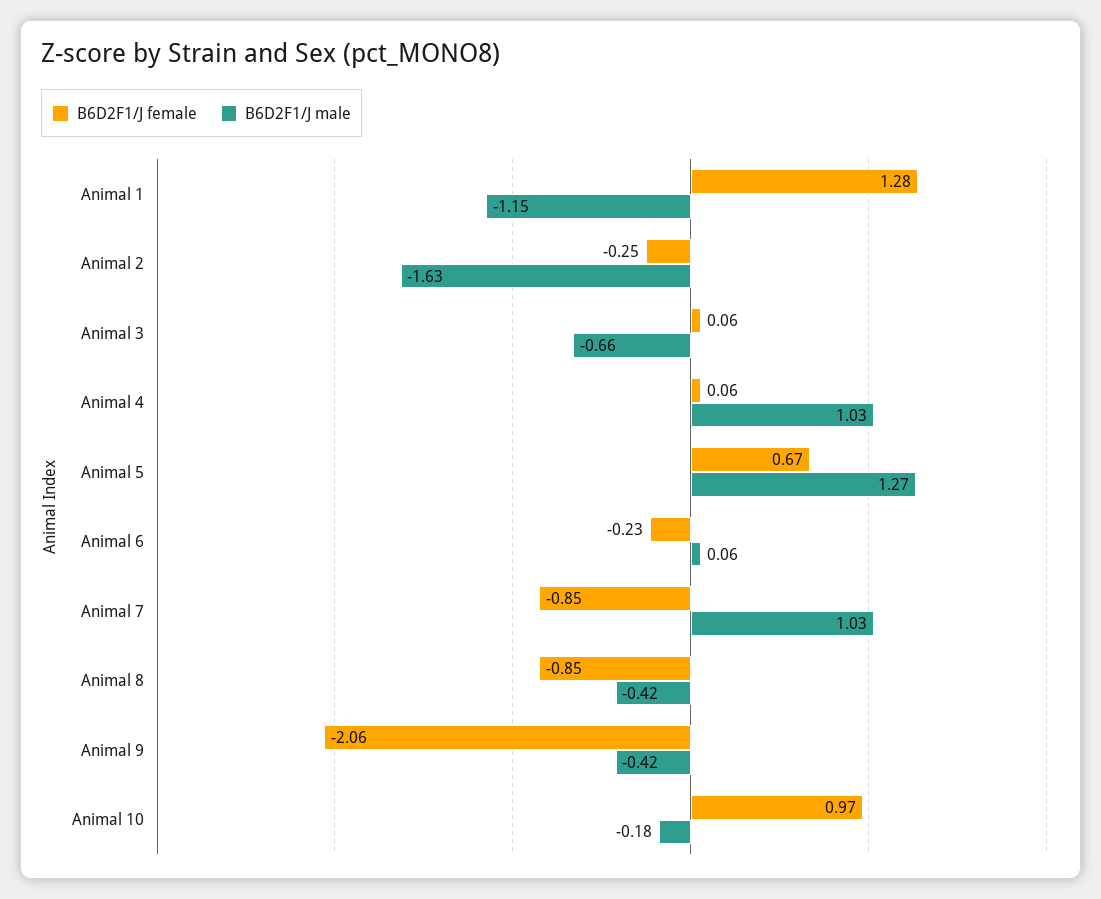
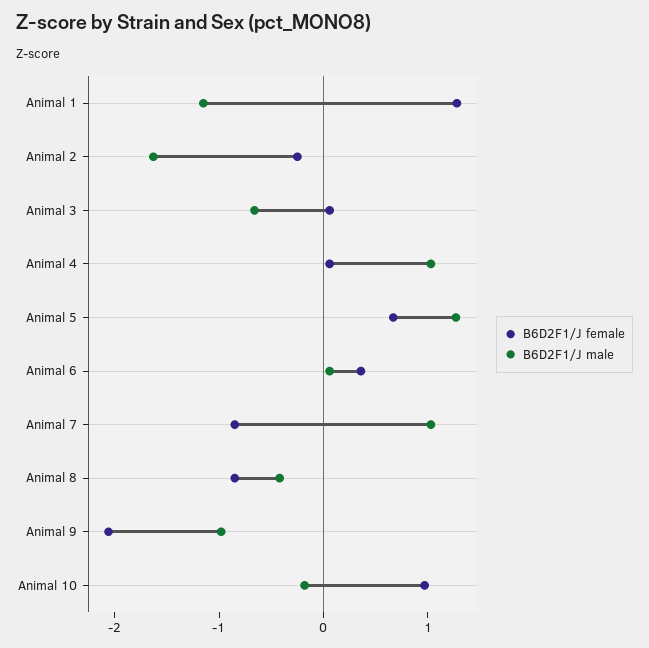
  {
    "B6D2F1/J female": {
      "Animal 1": 1.28,
      "Animal 2": -0.25,
      "Animal 3": 0.06,
      "Animal 4": 0.06,
      "Animal 5": 0.67,
-     "Animal 6": -0.23,
+     "Animal 6": 0.4,
      "Animal 7": -0.85,
      "Animal 8": -0.85,
      "Animal 9": -2.06,
      "Animal 10": 0.97
    },
    "B6D2F1/J male": {
      "Animal 1": -1.15,
      "Animal 2": -1.63,
      "Animal 3": -0.66,
      "Animal 4": 1.03,
      "Animal 5": 1.27,
      "Animal 6": 0.06,
      "Animal 7": 1.03,
      "Animal 8": -0.42,
-     "Animal 9": -0.42,
+     "Animal 9": -1,
      "Animal 10": -0.18
    }
  }

